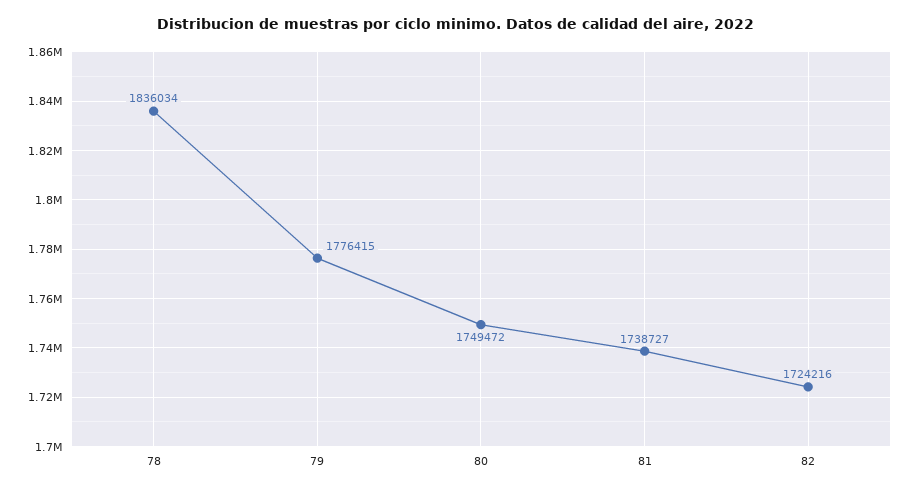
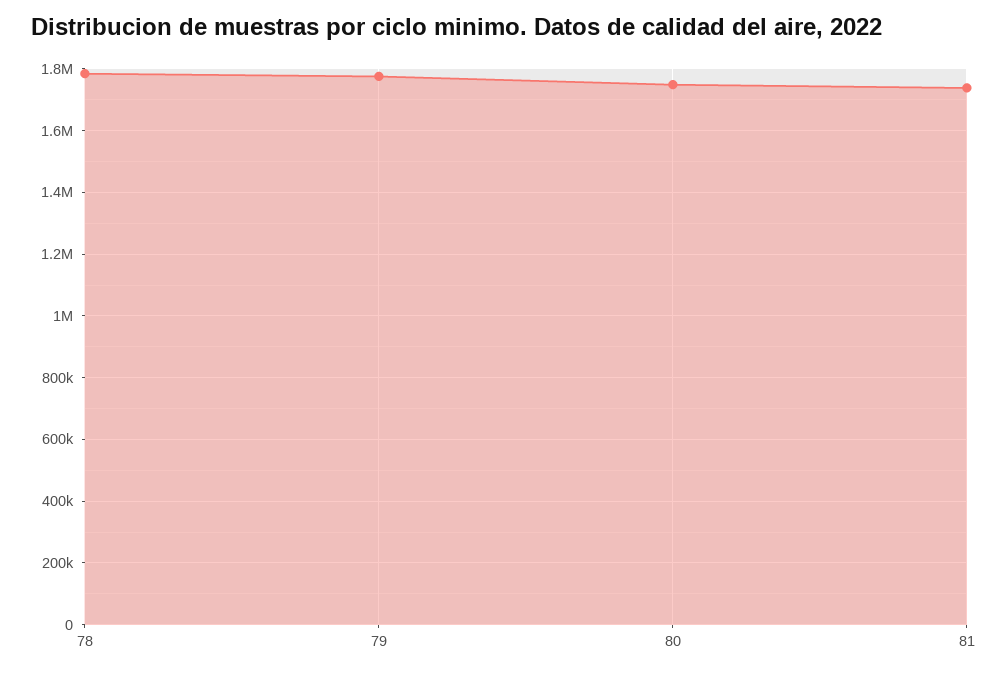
  {
-   "78": 1836034,
+   "78": 1780000,
    "79": 1776415,
    "80": 1749472,
-   "81": 1738727,
+   "81": 1738727
-   "82": 1724216
  }

